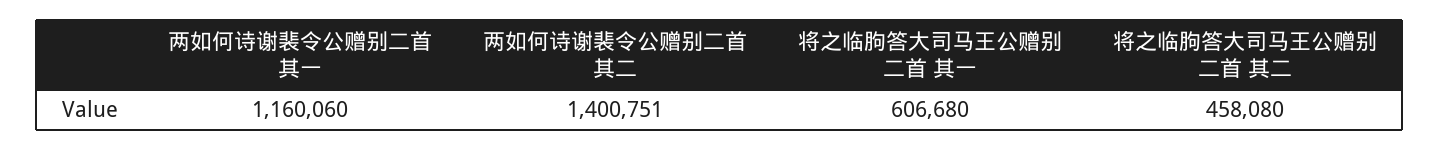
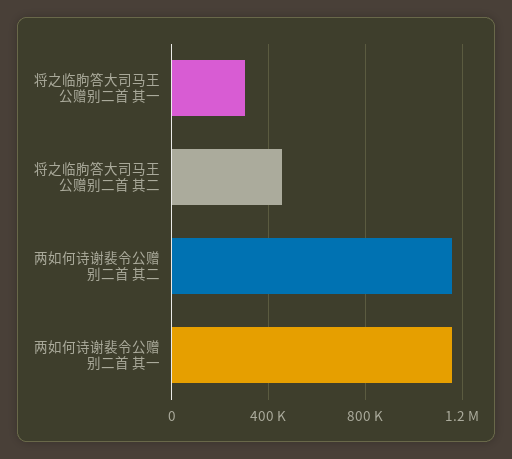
  {
    "两如何诗谢裴令公赠别二首 其一": 1160060,
-   "两如何诗谢裴令公赠别二首 其二": 1400751,
+   "两如何诗谢裴令公赠别二首 其二": 1150000,
-   "将之临朐答大司马王公赠别二首 其一": 606680,
+   "将之临朐答大司马王公赠别二首 其一": 300000,
    "将之临朐答大司马王公赠别二首 其二": 458080
  }

